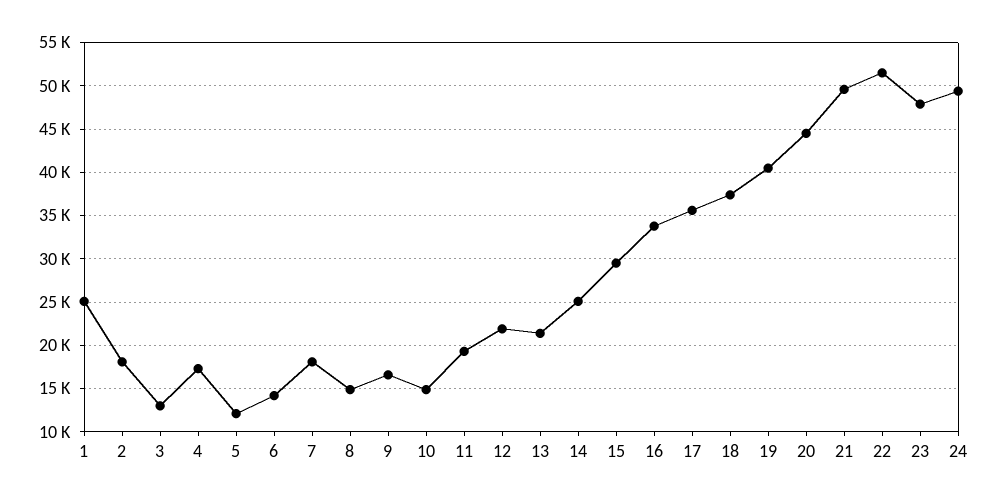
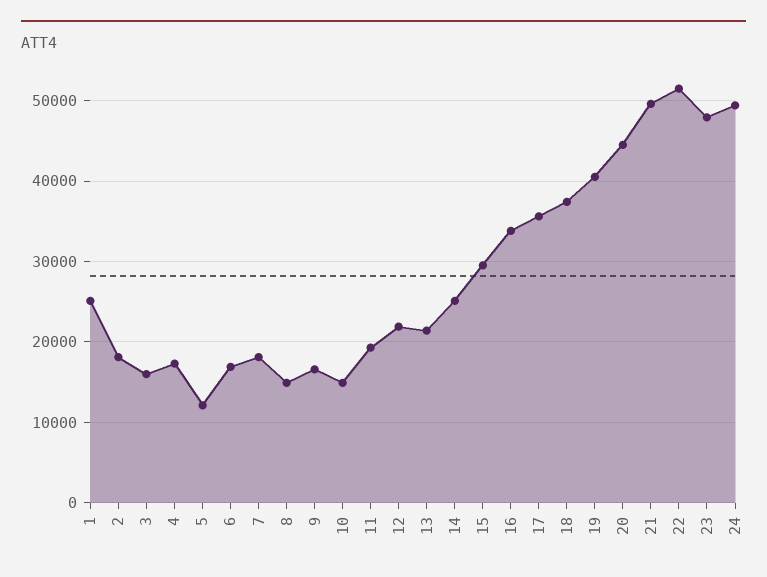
  {
    "1": 25000,
    "2": 18000,
-   "3": 13000,
+   "3": 16000,
    "4": 17000,
    "5": 12000,
-   "6": 14000,
+   "6": 17000,
    "7": 18000,
    "8": 15000,
    "9": 17000,
    "10": 15000,
    "11": 19000,
    "12": 22000,
    "13": 21000,
    "14": 25000,
    "15": 30000,
    "16": 34000,
    "17": 36000,
    "18": 37000,
    "19": 41000,
    "20": 45000,
    "21": 50000,
    "22": 52000,
    "23": 48000,
    "24": 49000
  }

